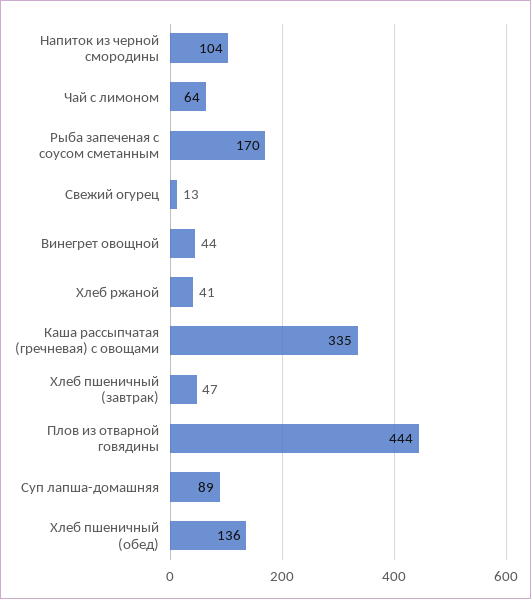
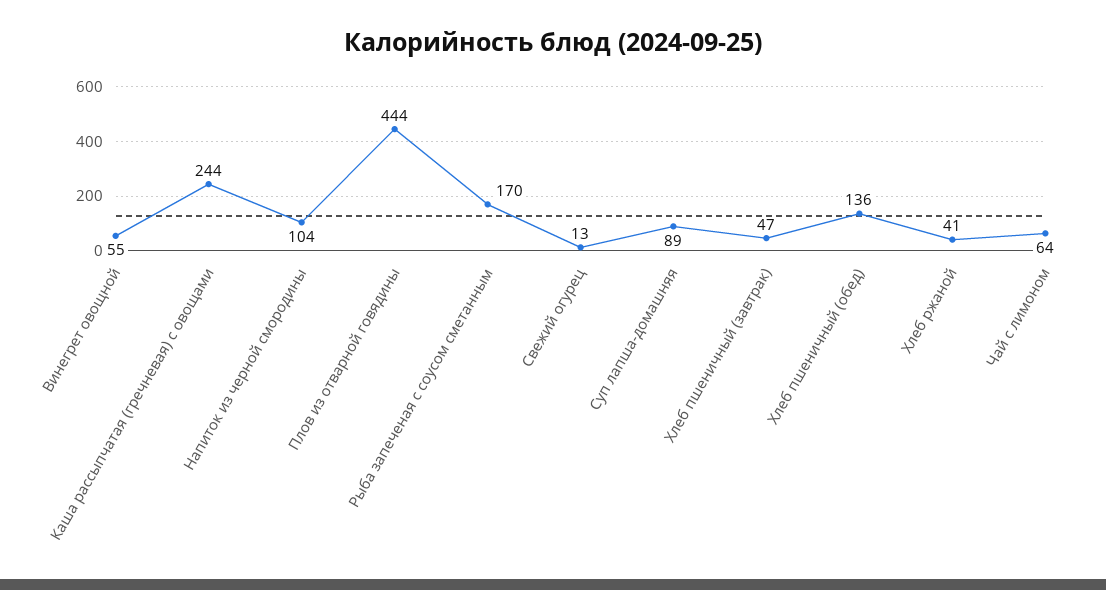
  {
    "Напиток из черной смородины": 104,
    "Чай с лимоном": 64,
    "Рыба запеченая с соусом сметанным": 170,
    "Свежий огурец": 13,
-   "Винегрет овощной": 44,
+   "Винегрет овощной": 55,
    "Хлеб ржаной": 41,
-   "Каша рассыпчатая (гречневая) с овощами": 335,
+   "Каша рассыпчатая (гречневая) с овощами": 244,
    "Хлеб пшеничный (завтрак)": 47,
    "Плов из отварной говядины": 444,
    "Суп лапша-домашняя": 89,
    "Хлеб пшеничный (обед)": 136
  }

